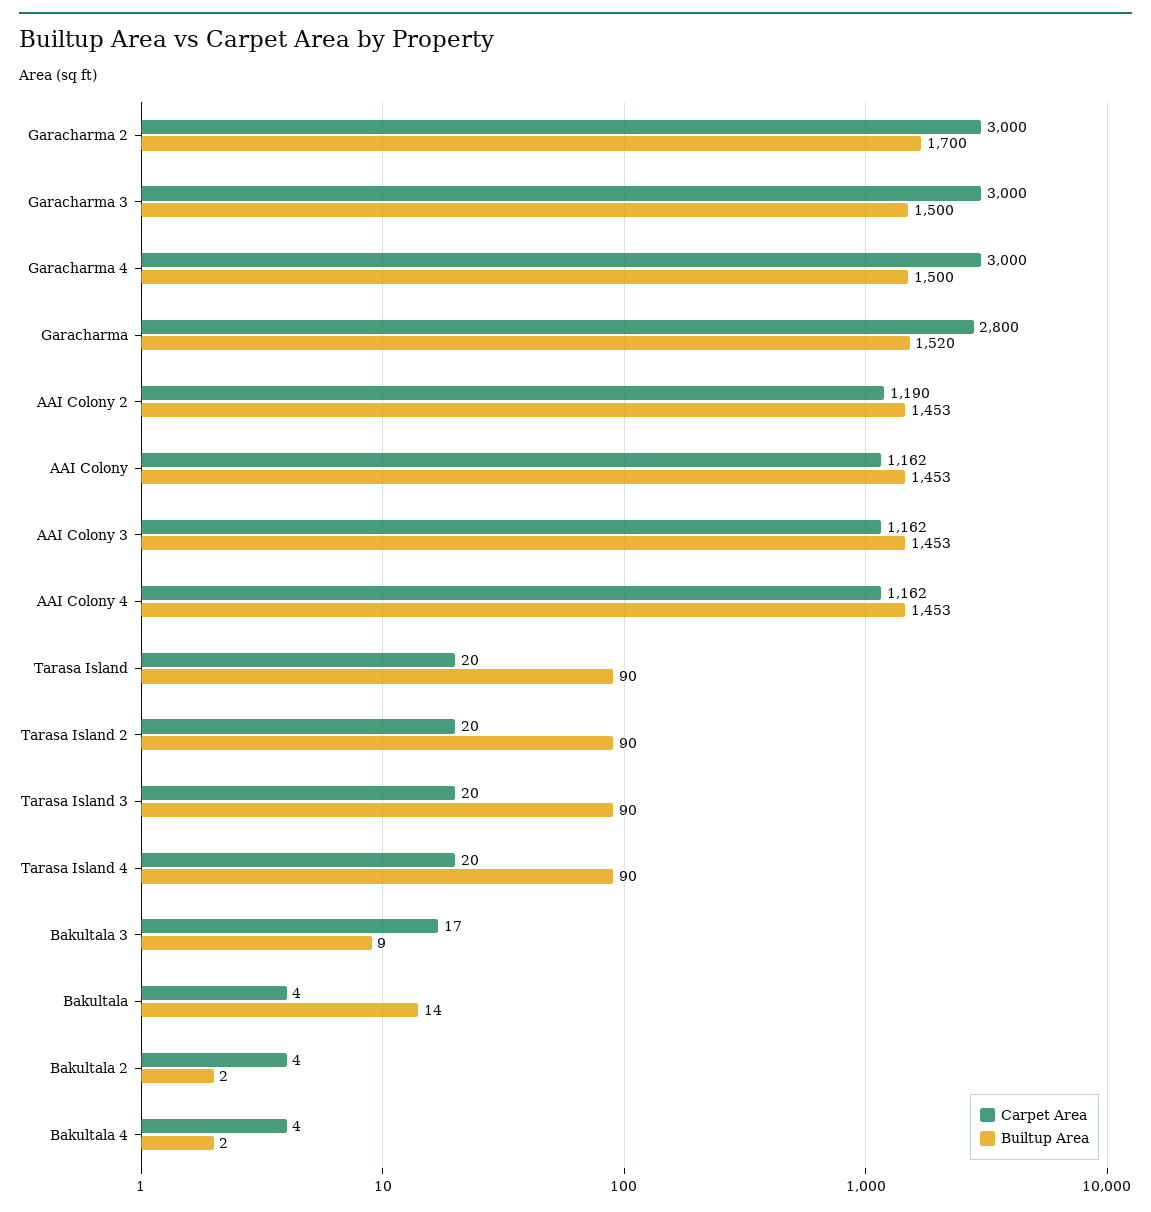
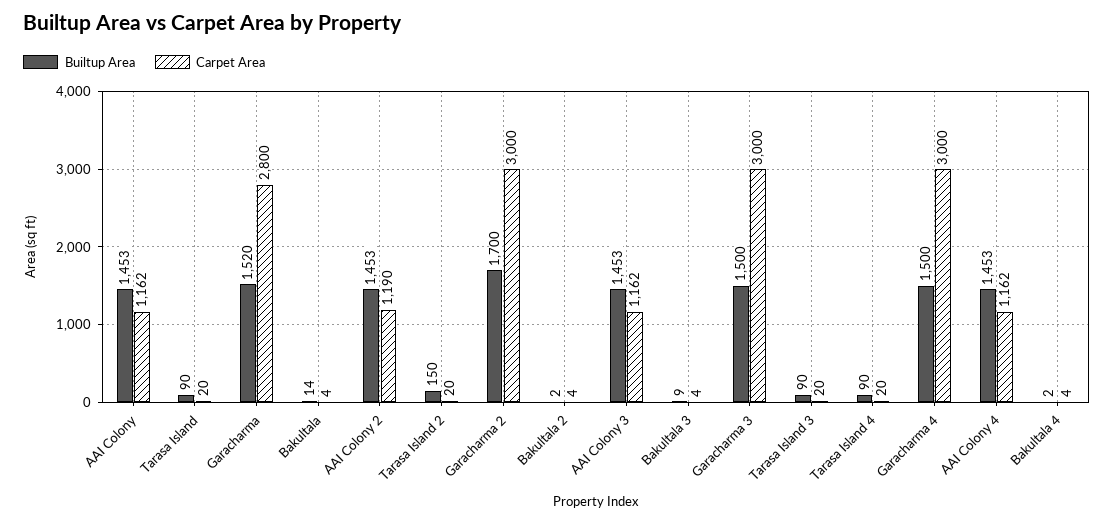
  {
    "Carpet Area": {
      "Garacharma 2": 3000,
      "Garacharma 3": 3000,
      "Garacharma 4": 3000,
      "Garacharma": 2800,
      "AAI Colony 2": 1190,
      "AAI Colony": 1162,
      "AAI Colony 3": 1162,
      "AAI Colony 4": 1162,
      "Tarasa Island": 20,
      "Tarasa Island 2": 20,
      "Tarasa Island 3": 20,
      "Tarasa Island 4": 20,
-     "Bakultala 3": 17,
+     "Bakultala 3": 4,
      "Bakultala": 4,
      "Bakultala 2": 4,
      "Bakultala 4": 4
    },
    "Builtup Area": {
      "Garacharma 2": 1700,
      "Garacharma 3": 1500,
      "Garacharma 4": 1500,
      "Garacharma": 1520,
      "AAI Colony 2": 1453,
      "AAI Colony": 1453,
      "AAI Colony 3": 1453,
      "AAI Colony 4": 1453,
      "Tarasa Island": 90,
-     "Tarasa Island 2": 90,
+     "Tarasa Island 2": 150,
      "Tarasa Island 3": 90,
      "Tarasa Island 4": 90,
      "Bakultala 3": 9,
      "Bakultala": 14,
      "Bakultala 2": 2,
      "Bakultala 4": 2
    }
  }

